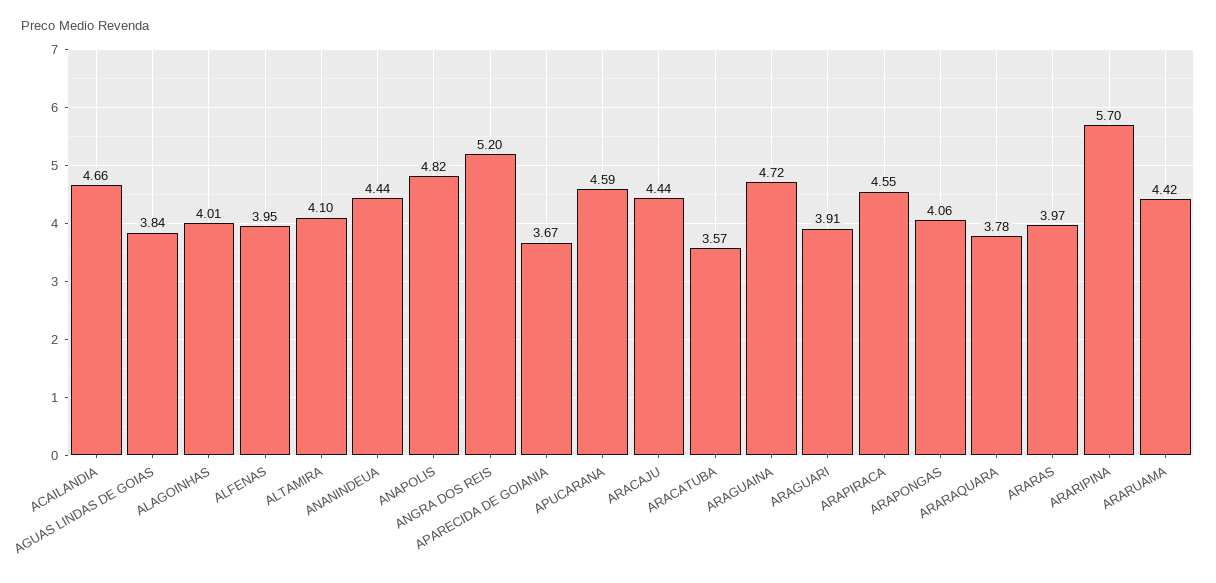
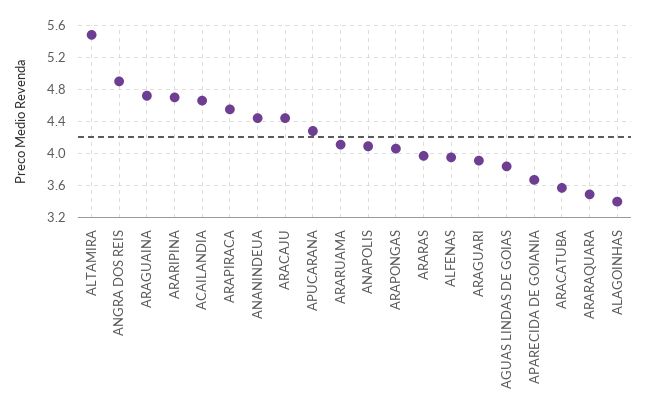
  {
    "ACAILANDIA": 4.66,
    "AGUAS LINDAS DE GOIAS": 3.84,
-   "ALAGOINHAS": 4.01,
+   "ALAGOINHAS": 3.4,
    "ALFENAS": 3.95,
-   "ALTAMIRA": 4.1,
+   "ALTAMIRA": 5.5,
    "ANANINDEUA": 4.44,
-   "ANAPOLIS": 4.82,
+   "ANAPOLIS": 4.1,
-   "ANGRA DOS REIS": 5.2,
+   "ANGRA DOS REIS": 4.9,
    "APARECIDA DE GOIANIA": 3.67,
-   "APUCARANA": 4.59,
+   "APUCARANA": 4.3,
    "ARACAJU": 4.44,
    "ARACATUBA": 3.57,
    "ARAGUAINA": 4.72,
    "ARAGUARI": 3.91,
    "ARAPIRACA": 4.55,
    "ARAPONGAS": 4.06,
-   "ARARAQUARA": 3.78,
+   "ARARAQUARA": 3.5,
    "ARARAS": 3.97,
-   "ARARIPINA": 5.7,
+   "ARARIPINA": 4.7,
-   "ARARUAMA": 4.42
+   "ARARUAMA": 4.1
  }

